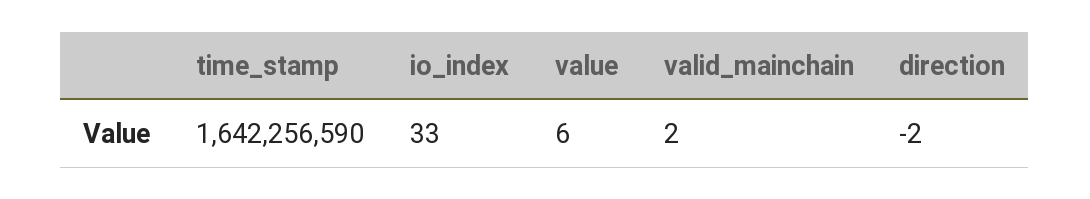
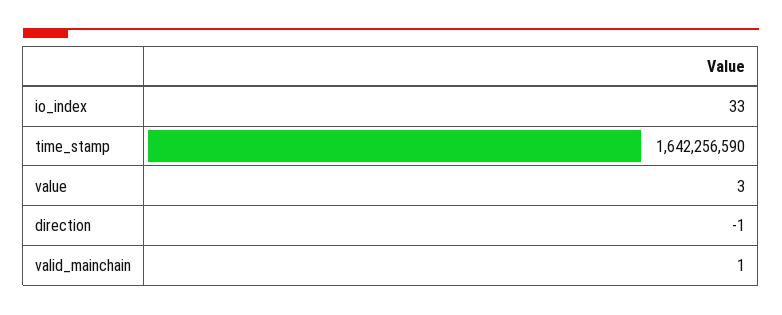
  {
    "time_stamp": 1642256590,
    "io_index": 33,
-   "value": 6,
+   "value": 3,
-   "valid_mainchain": 2,
+   "valid_mainchain": 1,
-   "direction": -2
+   "direction": -1
  }

